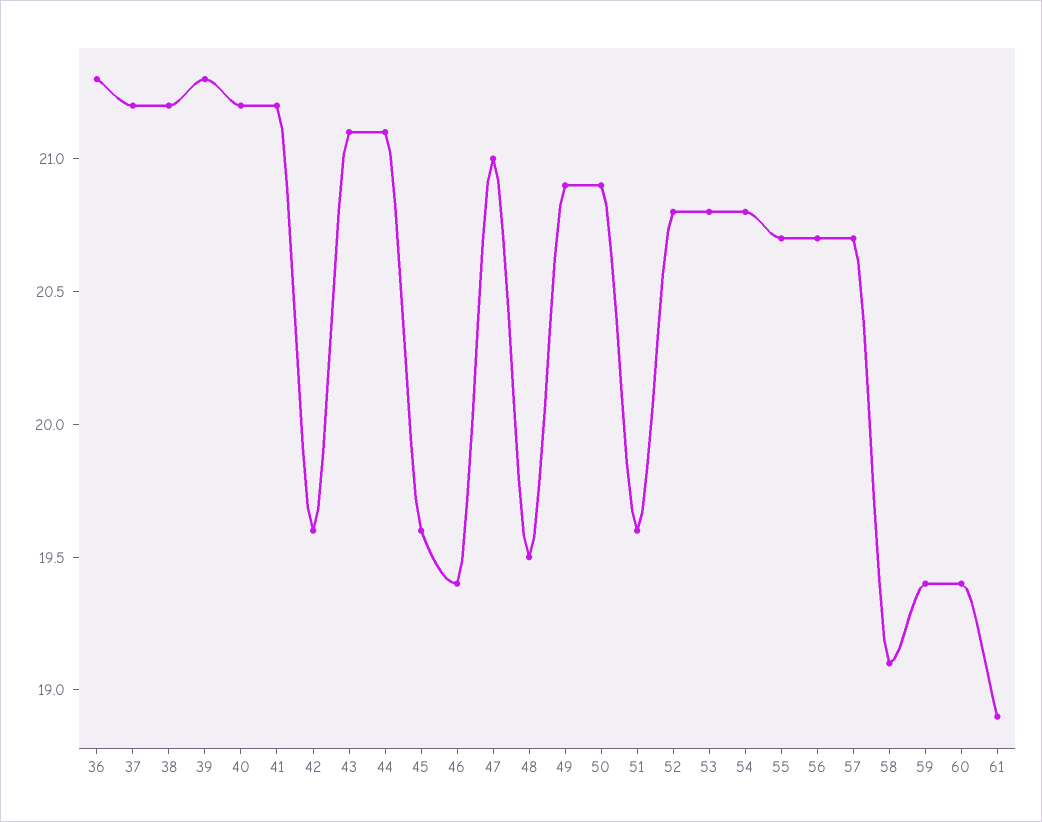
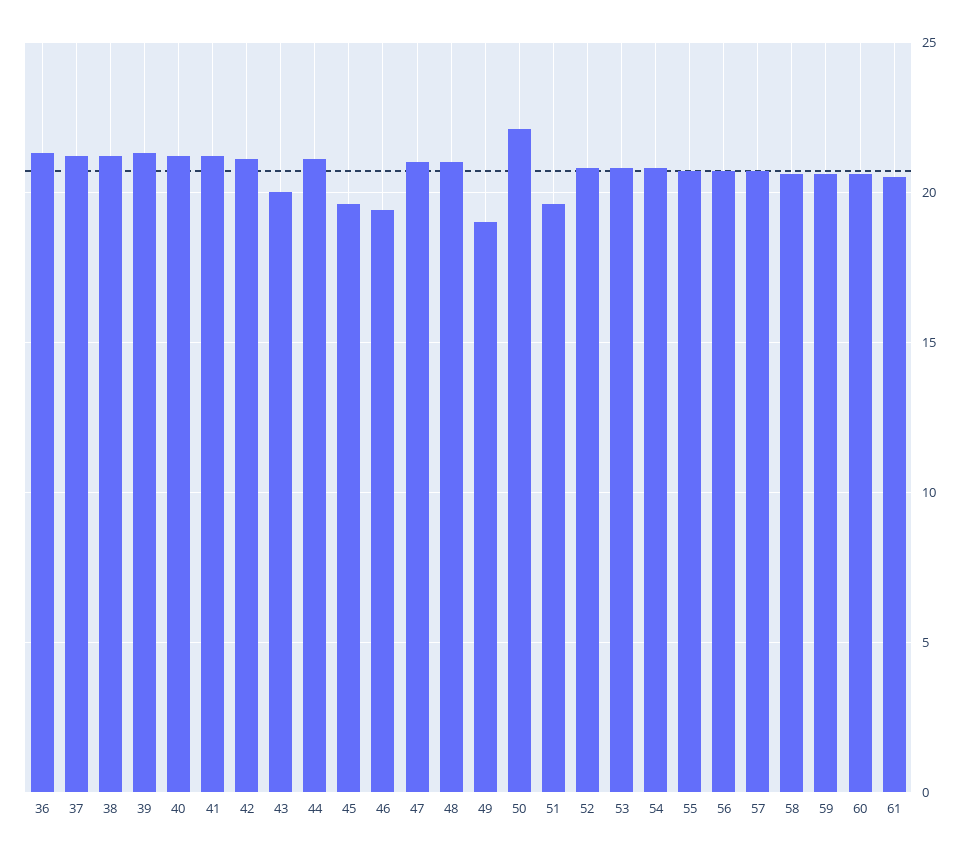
  {
    "36": 21.3,
    "37": 21.2,
    "38": 21.2,
    "39": 21.3,
    "40": 21.2,
    "41": 21.2,
-   "42": 19.6,
+   "42": 21,
-   "43": 21.1,
+   "43": 20,
    "44": 21.1,
    "45": 19.6,
    "46": 19.4,
    "47": 21,
-   "48": 19.5,
+   "48": 21,
-   "49": 20.9,
+   "49": 19,
-   "50": 20.9,
+   "50": 22,
    "51": 19.6,
    "52": 20.8,
    "53": 20.8,
    "54": 20.8,
    "55": 20.7,
    "56": 20.7,
    "57": 20.7,
-   "58": 19.1,
+   "58": 20.5,
-   "59": 19.4,
+   "59": 20.5,
-   "60": 19.4,
+   "60": 20.5,
-   "61": 18.9
+   "61": 20.5
  }

